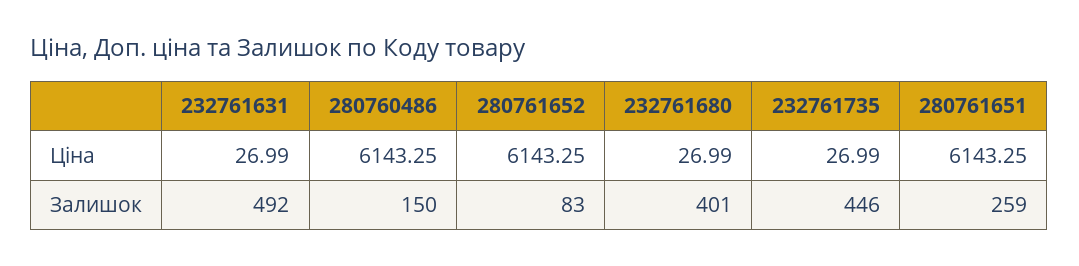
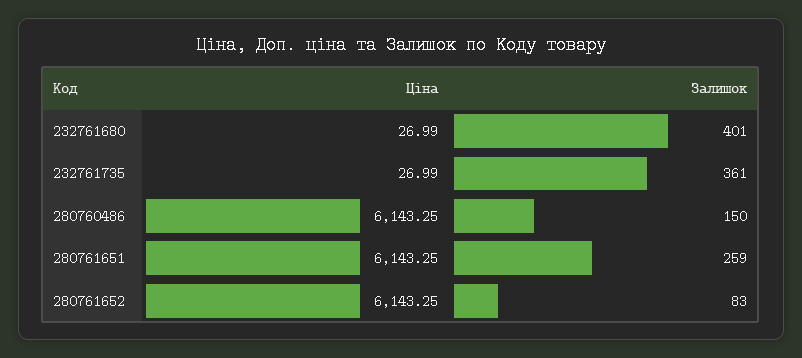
  {
-   "232761631": {
-     "Ціна": 26.99,
-     "Залишок": 492
-   },
    "280760486": {
      "Ціна": 6143.25,
      "Залишок": 150
    },
    "280761652": {
      "Ціна": 6143.25,
      "Залишок": 83
    },
    "232761680": {
      "Ціна": 26.99,
      "Залишок": 401
    },
    "232761735": {
      "Ціна": 26.99,
-     "Залишок": 446
+     "Залишок": 361
    },
    "280761651": {
      "Ціна": 6143.25,
      "Залишок": 259
    }
  }

